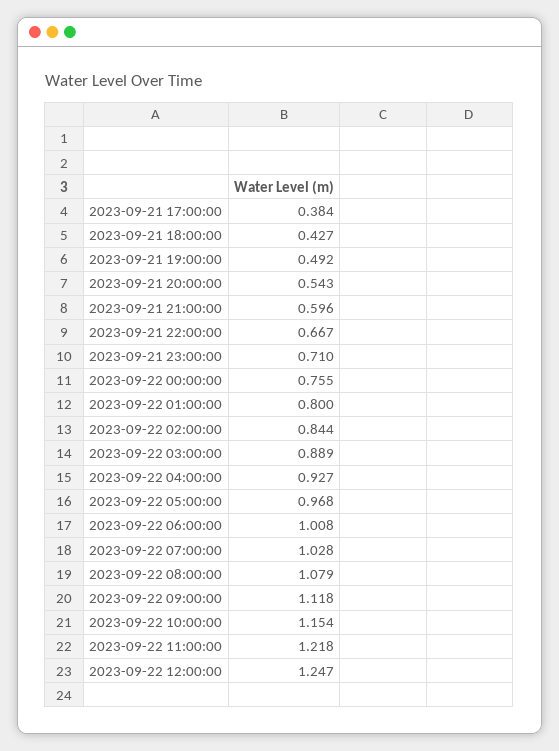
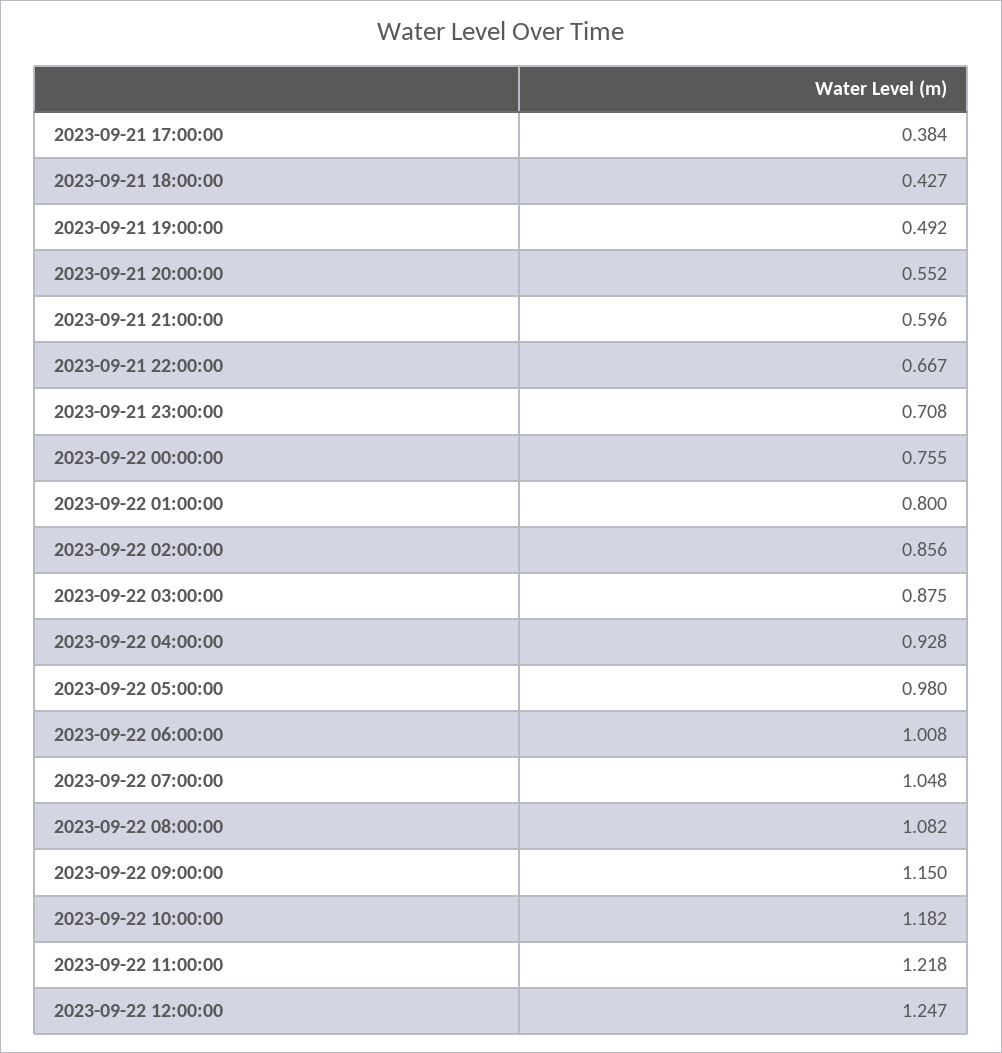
  {
    "2023-09-21 17:00:00": 0.384,
    "2023-09-21 18:00:00": 0.427,
    "2023-09-21 19:00:00": 0.492,
-   "2023-09-21 20:00:00": 0.543,
+   "2023-09-21 20:00:00": 0.552,
    "2023-09-21 21:00:00": 0.596,
    "2023-09-21 22:00:00": 0.667,
-   "2023-09-21 23:00:00": 0.71,
+   "2023-09-21 23:00:00": 0.708,
    "2023-09-22 00:00:00": 0.755,
    "2023-09-22 01:00:00": 0.8,
-   "2023-09-22 02:00:00": 0.844,
+   "2023-09-22 02:00:00": 0.856,
-   "2023-09-22 03:00:00": 0.889,
+   "2023-09-22 03:00:00": 0.875,
-   "2023-09-22 04:00:00": 0.927,
+   "2023-09-22 04:00:00": 0.928,
-   "2023-09-22 05:00:00": 0.968,
+   "2023-09-22 05:00:00": 0.98,
    "2023-09-22 06:00:00": 1.008,
-   "2023-09-22 07:00:00": 1.028,
+   "2023-09-22 07:00:00": 1.048,
-   "2023-09-22 08:00:00": 1.079,
+   "2023-09-22 08:00:00": 1.082,
-   "2023-09-22 09:00:00": 1.118,
+   "2023-09-22 09:00:00": 1.15,
-   "2023-09-22 10:00:00": 1.154,
+   "2023-09-22 10:00:00": 1.182,
    "2023-09-22 11:00:00": 1.218,
    "2023-09-22 12:00:00": 1.247
  }

